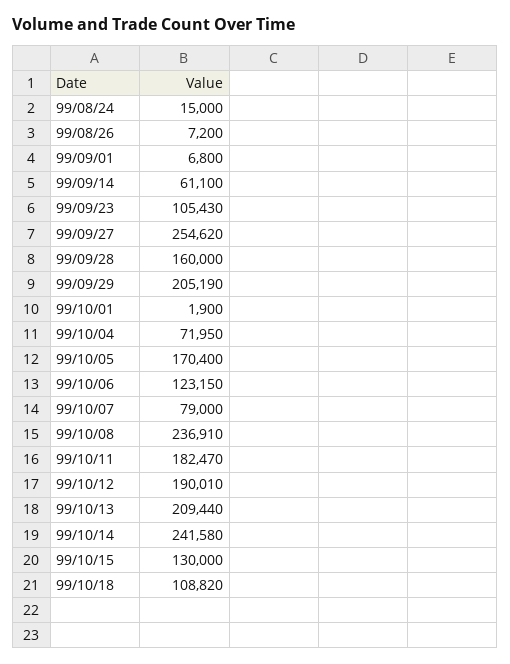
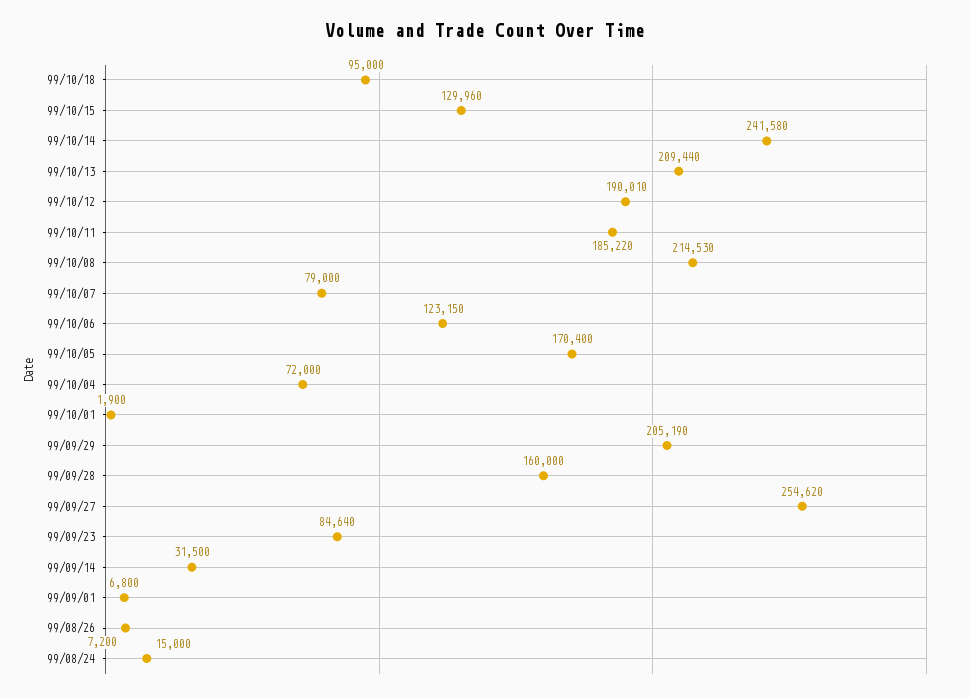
  {
    "99/08/24": 15000,
    "99/08/26": 7200,
    "99/09/01": 6800,
-   "99/09/14": 61100,
+   "99/09/14": 31500,
-   "99/09/23": 105430,
+   "99/09/23": 84640,
    "99/09/27": 254620,
    "99/09/28": 160000,
    "99/09/29": 205190,
    "99/10/01": 1900,
-   "99/10/04": 71950,
+   "99/10/04": 72000,
    "99/10/05": 170400,
    "99/10/06": 123150,
    "99/10/07": 79000,
-   "99/10/08": 236910,
+   "99/10/08": 214530,
-   "99/10/11": 182470,
+   "99/10/11": 185220,
    "99/10/12": 190010,
    "99/10/13": 209440,
    "99/10/14": 241580,
-   "99/10/15": 130000,
+   "99/10/15": 129960,
-   "99/10/18": 108820
+   "99/10/18": 95000
  }

